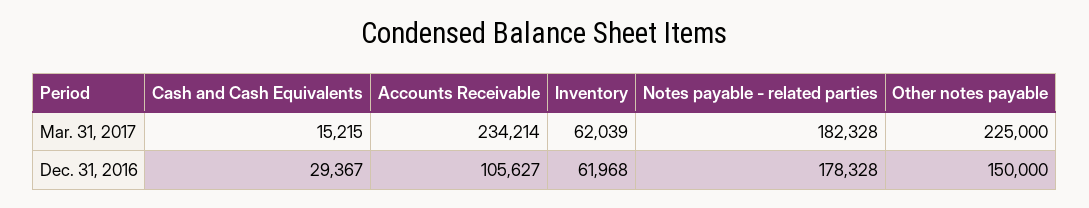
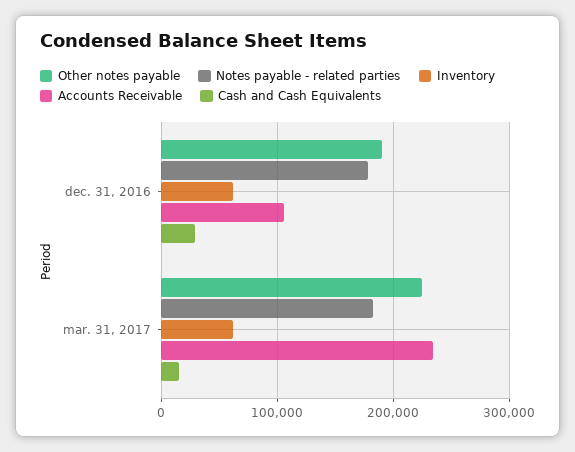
  {
    "Cash and Cash Equivalents": {
      "Mar. 31, 2017": 15215,
      "Dec. 31, 2016": 29367
    },
    "Accounts Receivable": {
      "Mar. 31, 2017": 234214,
      "Dec. 31, 2016": 105627
    },
    "Inventory": {
      "Mar. 31, 2017": 62039,
      "Dec. 31, 2016": 61968
    },
    "Notes payable - related parties": {
      "Mar. 31, 2017": 182328,
      "Dec. 31, 2016": 178328
    },
    "Other notes payable": {
      "Mar. 31, 2017": 225000,
-     "Dec. 31, 2016": 150000
+     "Dec. 31, 2016": 190000
    }
  }

